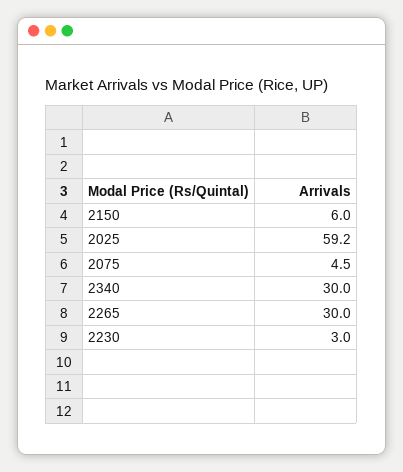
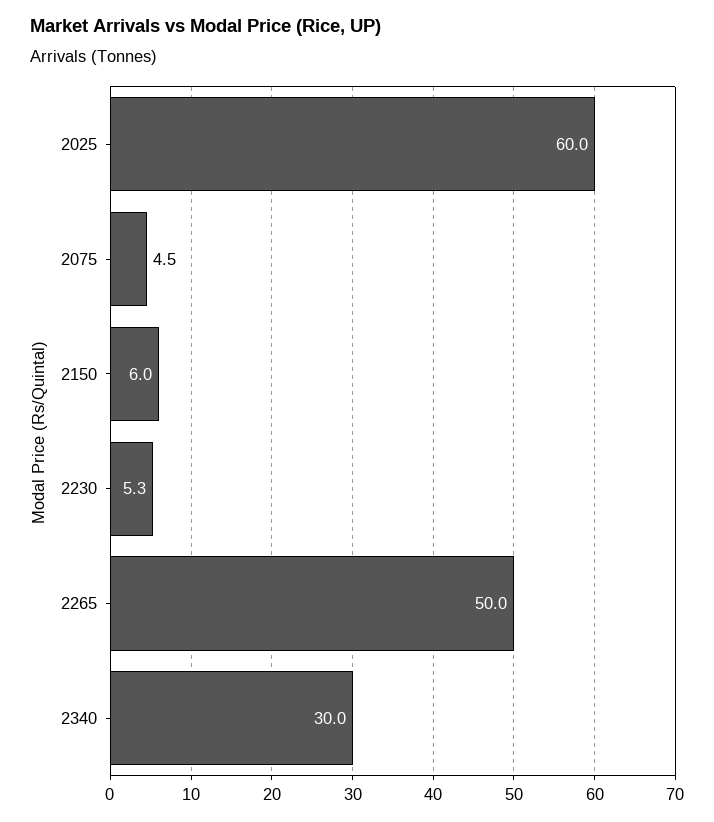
  {
    "2150": 6,
-   "2025": 59.2,
+   "2025": 60,
    "2075": 4.5,
    "2340": 30,
-   "2265": 30,
+   "2265": 50,
-   "2230": 3
+   "2230": 5.3
  }

